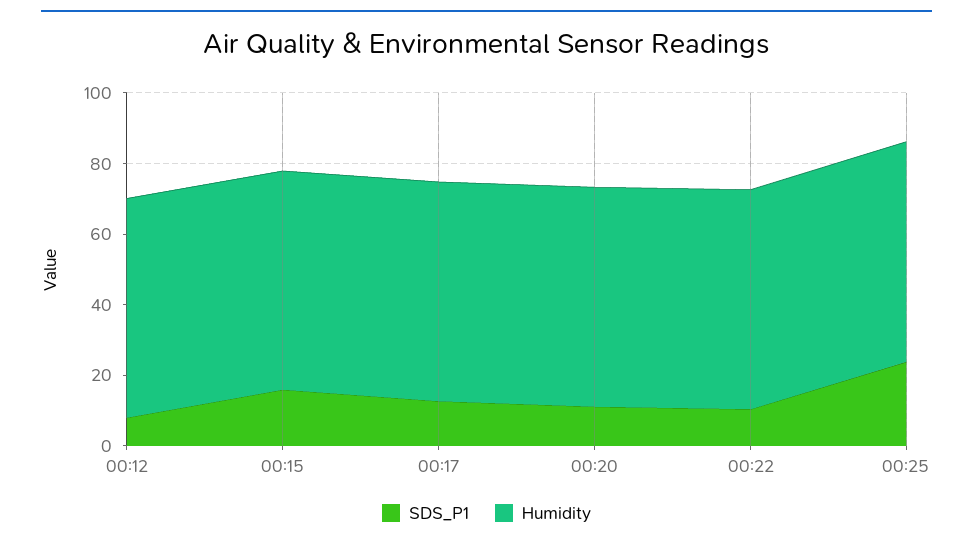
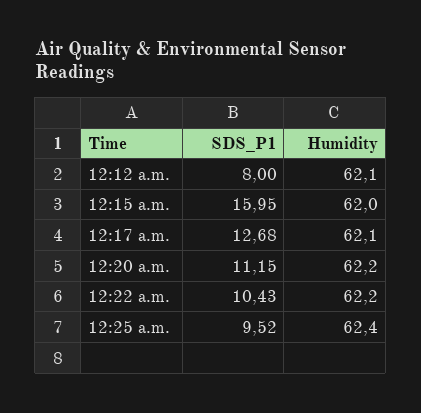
  {
    "SDS_P1": {
      "00:12": 8,
      "00:15": 15.95,
      "00:17": 12.68,
      "00:20": 11.15,
      "00:22": 10.43,
-     "00:25": 25
+     "00:25": 9.52
    },
    "Humidity": {
      "00:12": 62.1,
      "00:15": 62,
      "00:17": 62.1,
      "00:20": 62.2,
      "00:22": 62.2,
      "00:25": 62.4
    }
  }

